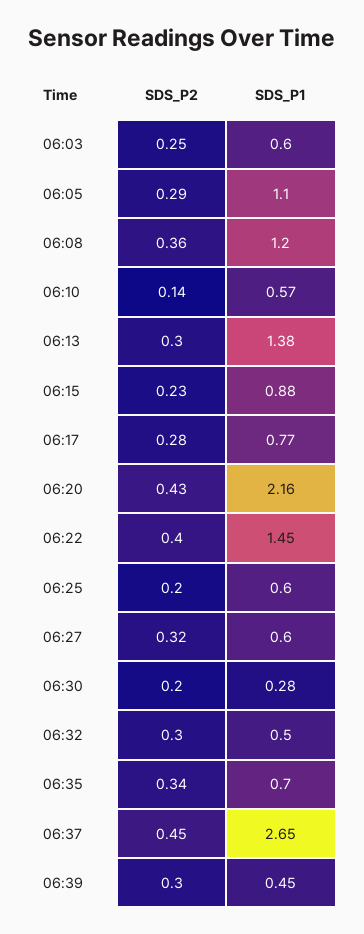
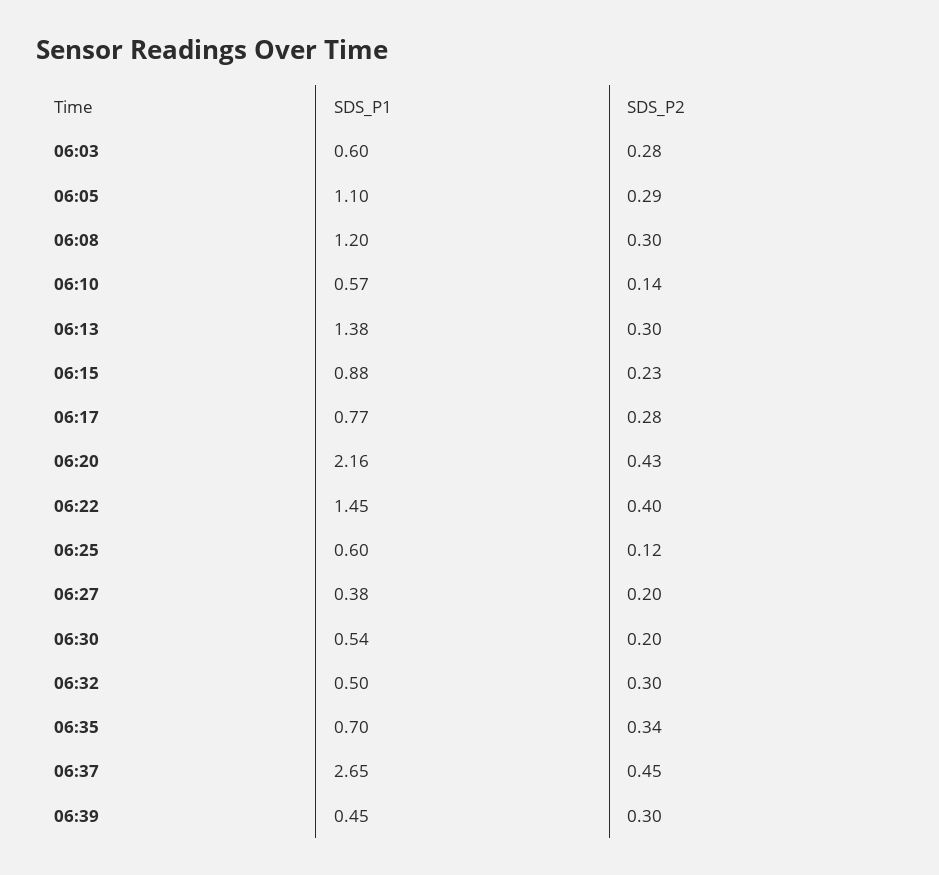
  {
    "SDS_P2": {
-     "06:03": 0.25,
+     "06:03": 0.28,
      "06:05": 0.29,
-     "06:08": 0.36,
+     "06:08": 0.3,
      "06:10": 0.14,
      "06:13": 0.3,
      "06:15": 0.23,
      "06:17": 0.28,
      "06:20": 0.43,
      "06:22": 0.4,
-     "06:25": 0.2,
+     "06:25": 0.12,
-     "06:27": 0.32,
+     "06:27": 0.2,
      "06:30": 0.2,
      "06:32": 0.3,
      "06:35": 0.34,
      "06:37": 0.45,
      "06:39": 0.3
    },
    "SDS_P1": {
      "06:03": 0.6,
      "06:05": 1.1,
      "06:08": 1.2,
      "06:10": 0.57,
      "06:13": 1.38,
      "06:15": 0.88,
      "06:17": 0.77,
      "06:20": 2.16,
      "06:22": 1.45,
      "06:25": 0.6,
-     "06:27": 0.6,
+     "06:27": 0.38,
-     "06:30": 0.28,
+     "06:30": 0.54,
      "06:32": 0.5,
      "06:35": 0.7,
      "06:37": 2.65,
      "06:39": 0.45
    }
  }

